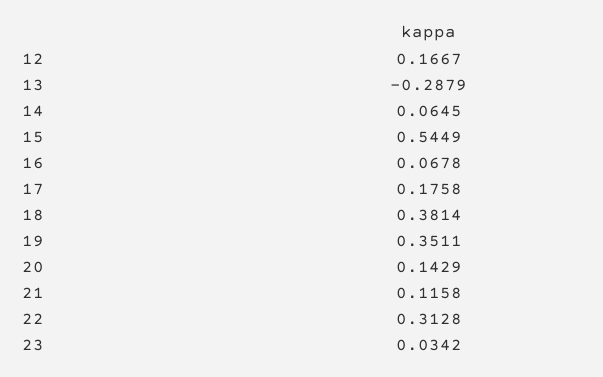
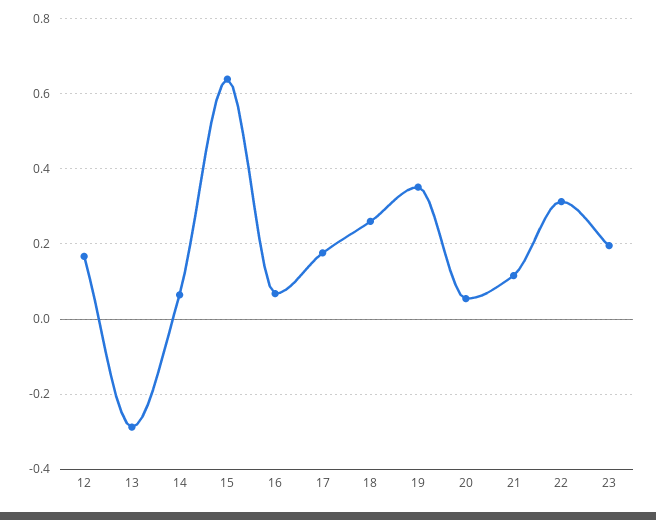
  {
    "12": 0.1667,
    "13": -0.2879,
    "14": 0.0645,
-   "15": 0.5449,
+   "15": 0.64,
    "16": 0.0678,
    "17": 0.1758,
-   "18": 0.3814,
+   "18": 0.26,
    "19": 0.3511,
-   "20": 0.1429,
+   "20": 0.06,
    "21": 0.1158,
    "22": 0.3128,
-   "23": 0.0342
+   "23": 0.2
  }

